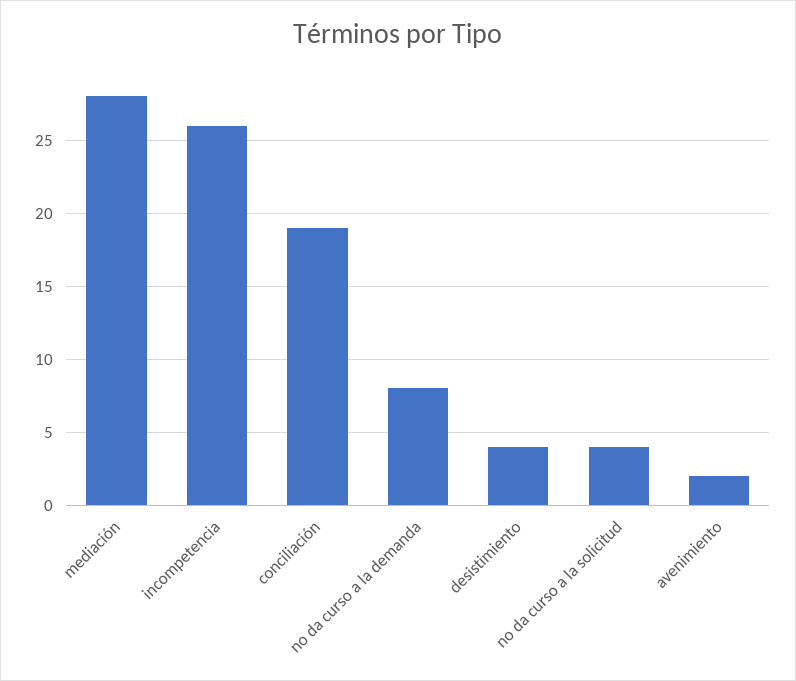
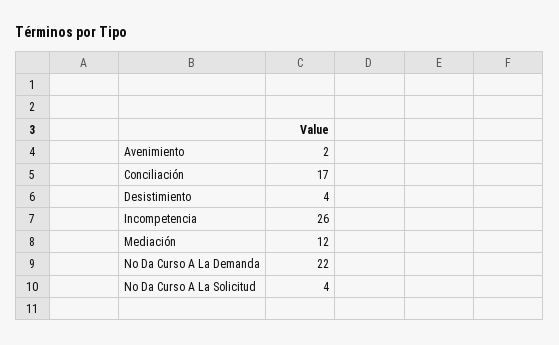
  {
-   "mediación": 28,
+   "mediación": 12,
    "incompetencia": 26,
-   "conciliación": 19,
+   "conciliación": 17,
-   "no da curso a la demanda": 8,
+   "no da curso a la demanda": 22,
    "desistimiento": 4,
    "no da curso a la solicitud": 4,
    "avenimiento": 2
  }

